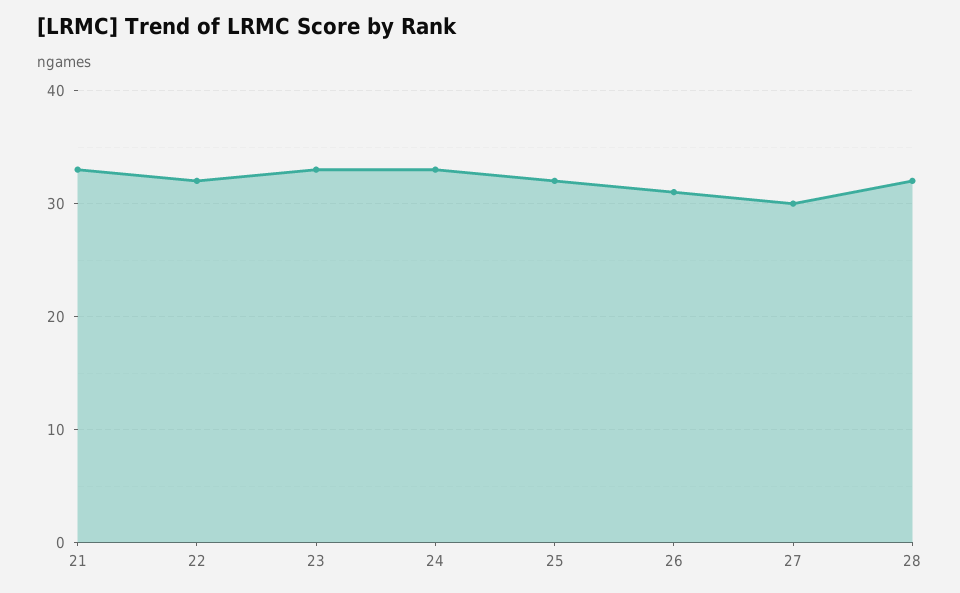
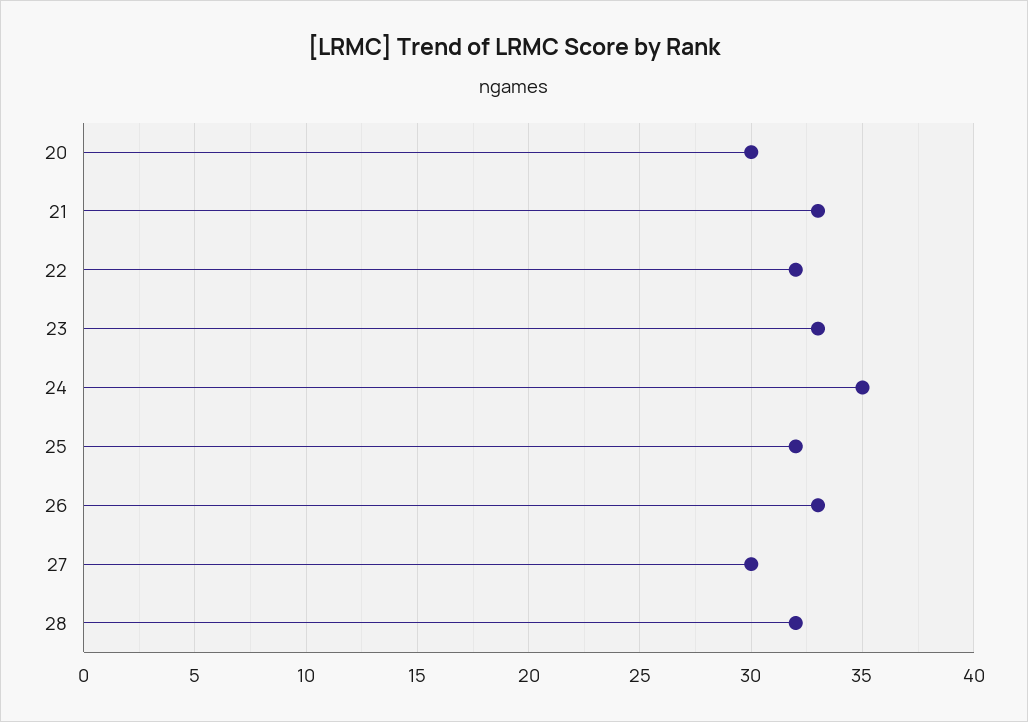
  {
    "21": 33,
    "22": 32,
    "23": 33,
-   "24": 33,
+   "24": 35,
    "25": 32,
-   "26": 31,
+   "26": 33,
    "27": 30,
-   "28": 32
+   "28": 32,
+   "20": 30
  }

